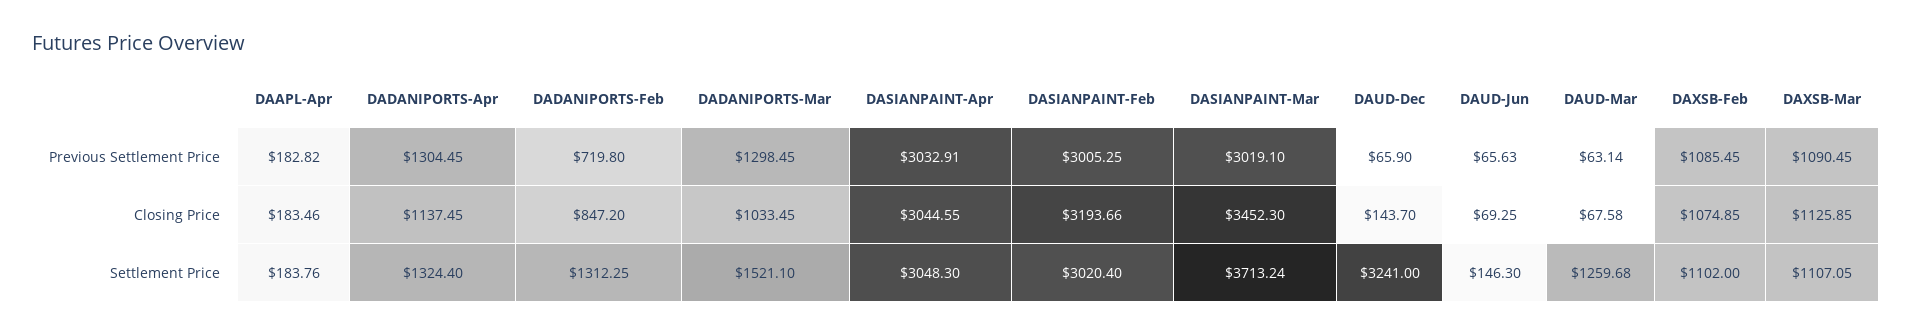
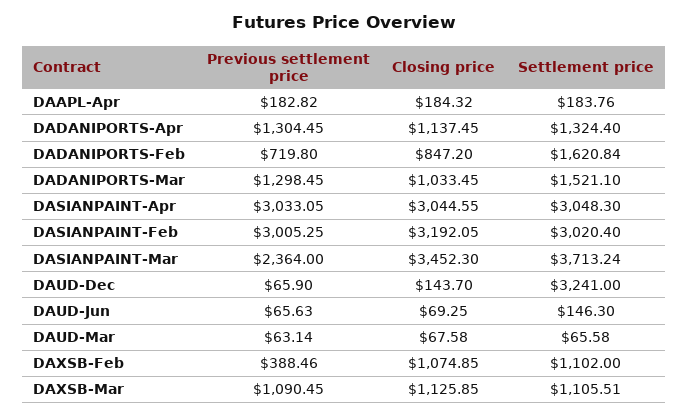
  {
    "DAAPL-Apr": {
      "Previous Settlement Price": 182.82,
-     "Closing Price": 183.46,
+     "Closing Price": 184.32,
      "Settlement Price": 183.76
    },
    "DADANIPORTS-Apr": {
      "Previous Settlement Price": 1304.45,
      "Closing Price": 1137.45,
      "Settlement Price": 1324.4
    },
    "DADANIPORTS-Feb": {
      "Previous Settlement Price": 719.8,
      "Closing Price": 847.2,
-     "Settlement Price": 1312.25
+     "Settlement Price": 1620.84
    },
    "DADANIPORTS-Mar": {
      "Previous Settlement Price": 1298.45,
      "Closing Price": 1033.45,
      "Settlement Price": 1521.1
    },
    "DASIANPAINT-Apr": {
-     "Previous Settlement Price": 3032.91,
+     "Previous Settlement Price": 3033.05,
      "Closing Price": 3044.55,
      "Settlement Price": 3048.3
    },
    "DASIANPAINT-Feb": {
      "Previous Settlement Price": 3005.25,
-     "Closing Price": 3193.66,
+     "Closing Price": 3192.05,
      "Settlement Price": 3020.4
    },
    "DASIANPAINT-Mar": {
-     "Previous Settlement Price": 3019.1,
+     "Previous Settlement Price": 2364,
      "Closing Price": 3452.3,
      "Settlement Price": 3713.24
    },
    "DAUD-Dec": {
      "Previous Settlement Price": 65.9,
      "Closing Price": 143.7,
      "Settlement Price": 3241
    },
    "DAUD-Jun": {
      "Previous Settlement Price": 65.63,
      "Closing Price": 69.25,
      "Settlement Price": 146.3
    },
    "DAUD-Mar": {
      "Previous Settlement Price": 63.14,
      "Closing Price": 67.58,
-     "Settlement Price": 1259.68
+     "Settlement Price": 65.58
    },
    "DAXSB-Feb": {
-     "Previous Settlement Price": 1085.45,
+     "Previous Settlement Price": 388.46,
      "Closing Price": 1074.85,
      "Settlement Price": 1102
    },
    "DAXSB-Mar": {
      "Previous Settlement Price": 1090.45,
      "Closing Price": 1125.85,
-     "Settlement Price": 1107.05
+     "Settlement Price": 1105.51
    }
  }

